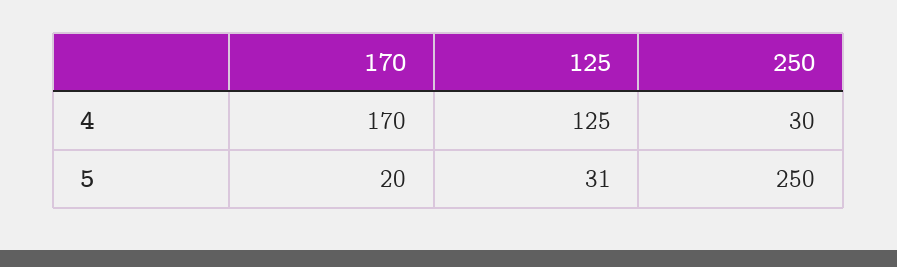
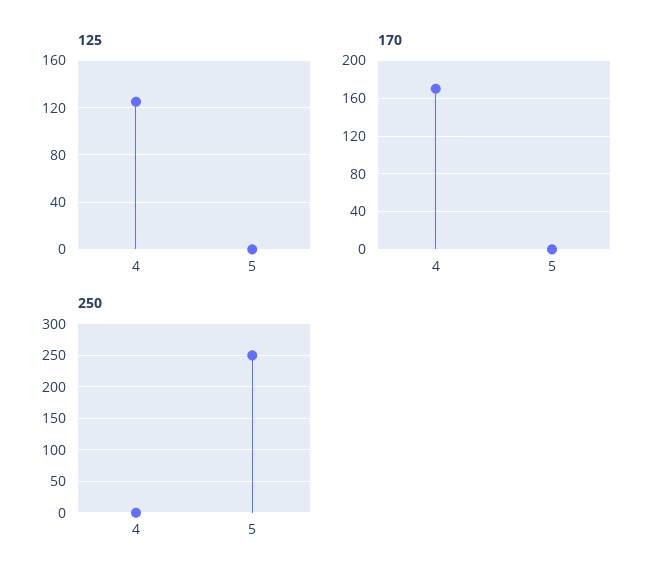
  {
    "170": {
      "4": 170,
-     "5": 20
+     "5": 0
    },
    "125": {
      "4": 125,
-     "5": 31
+     "5": 0
    },
    "250": {
-     "4": 30,
+     "4": 0,
      "5": 250
    }
  }

